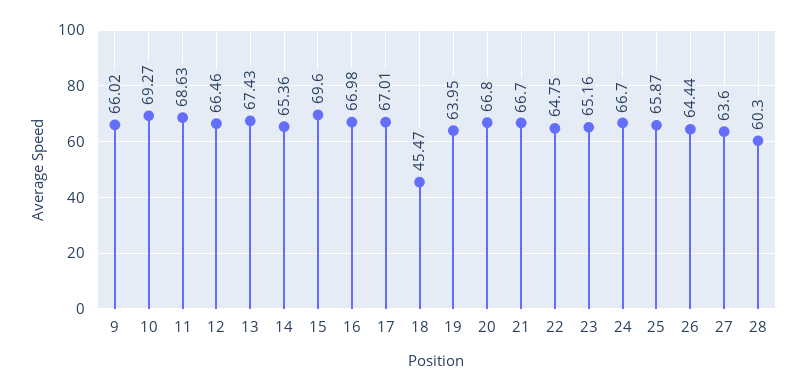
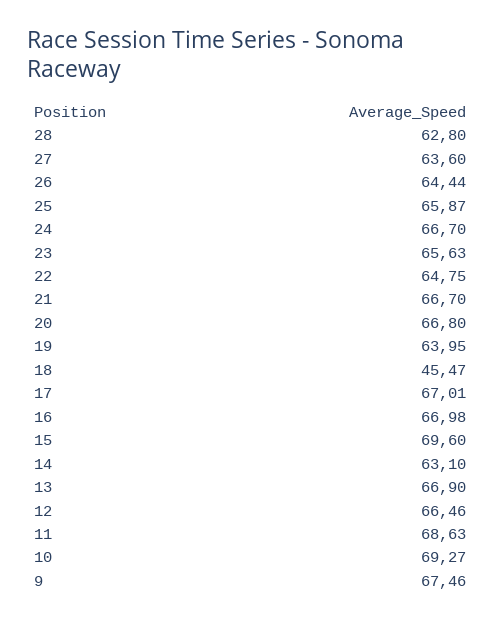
  {
-   "9": 66.02,
+   "9": 67.46,
    "10": 69.27,
    "11": 68.63,
    "12": 66.46,
-   "13": 67.43,
+   "13": 66.9,
-   "14": 65.36,
+   "14": 63.1,
    "15": 69.6,
    "16": 66.98,
    "17": 67.01,
    "18": 45.47,
    "19": 63.95,
    "20": 66.8,
    "21": 66.7,
    "22": 64.75,
-   "23": 65.16,
+   "23": 65.63,
    "24": 66.7,
    "25": 65.87,
    "26": 64.44,
    "27": 63.6,
-   "28": 60.3
+   "28": 62.8
  }

